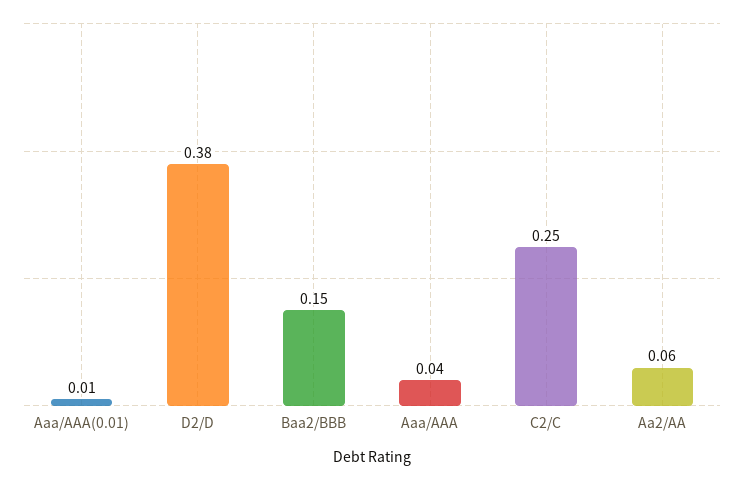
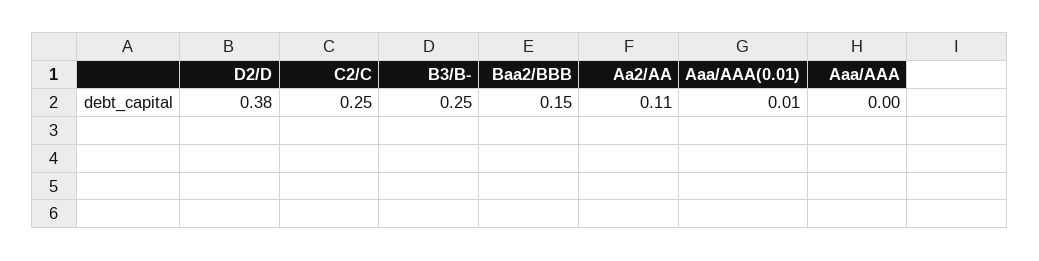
  {
    "Aaa/AAA(0.01)": 0.01,
    "D2/D": 0.38,
    "Baa2/BBB": 0.15,
-   "Aaa/AAA": 0.04,
+   "Aaa/AAA": 0,
    "C2/C": 0.25,
-   "Aa2/AA": 0.06
+   "Aa2/AA": 0.11,
+   "B3/B-": 0.25
  }

